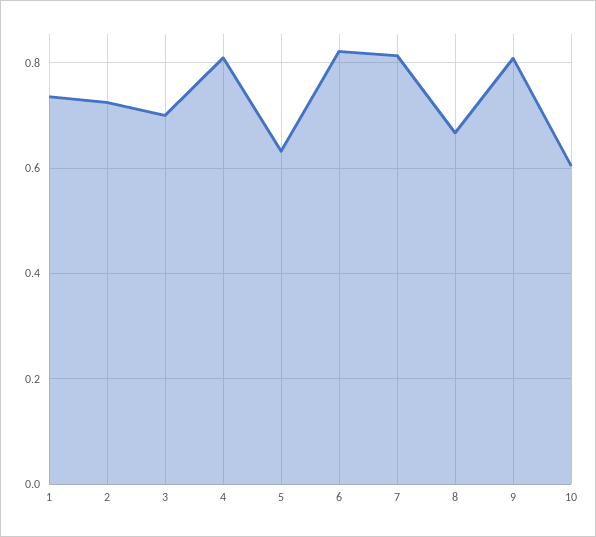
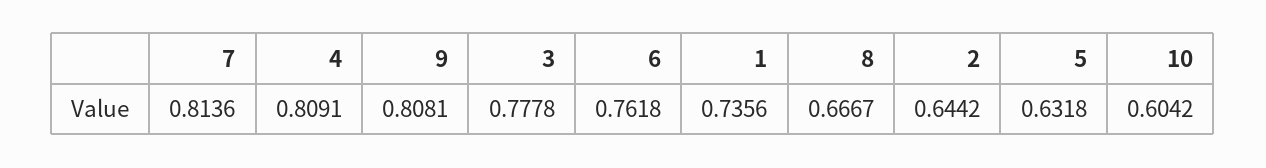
  {
    "1": 0.7356,
-   "2": 0.72,
+   "2": 0.6442,
-   "3": 0.7,
+   "3": 0.7778,
    "4": 0.8091,
    "5": 0.6318,
-   "6": 0.82,
+   "6": 0.7618,
    "7": 0.8136,
    "8": 0.6667,
    "9": 0.8081,
    "10": 0.6042
  }

